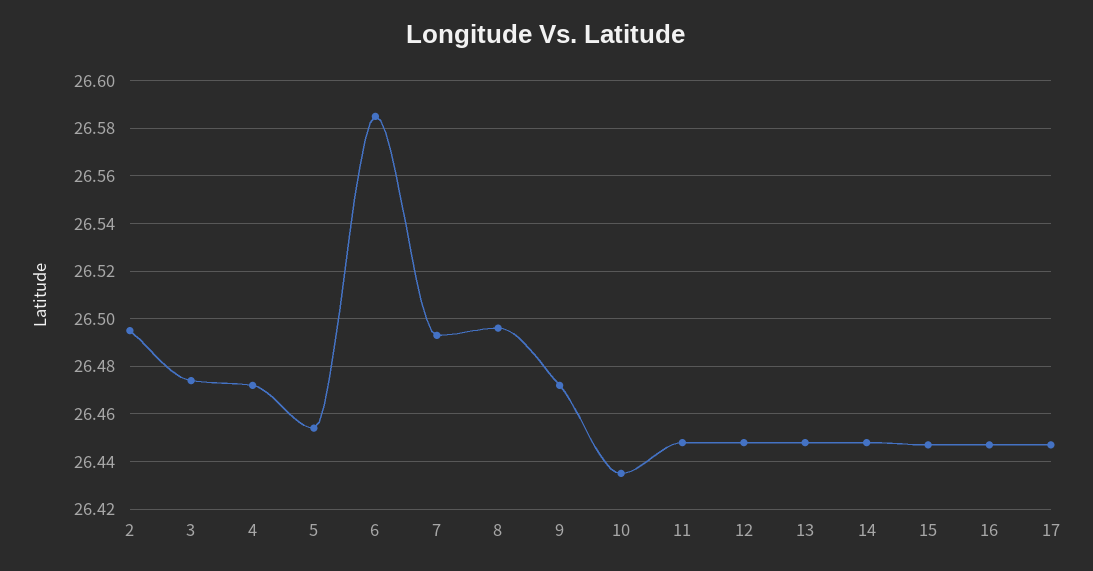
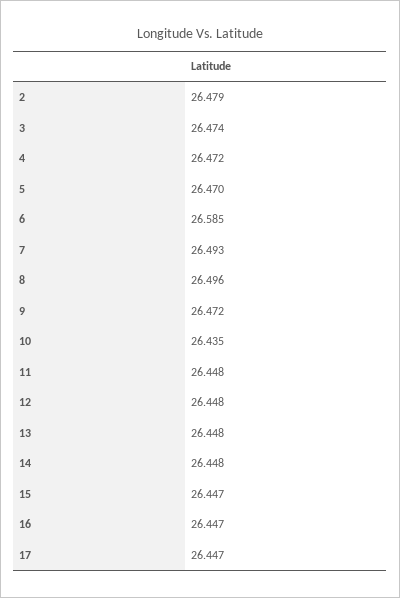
  {
-   "2": 26.495,
+   "2": 26.479,
    "3": 26.474,
    "4": 26.472,
-   "5": 26.455,
+   "5": 26.47,
    "6": 26.585,
    "7": 26.493,
    "8": 26.496,
    "9": 26.472,
    "10": 26.435,
    "11": 26.448,
    "12": 26.448,
    "13": 26.448,
    "14": 26.448,
    "15": 26.447,
    "16": 26.447,
    "17": 26.447
  }

